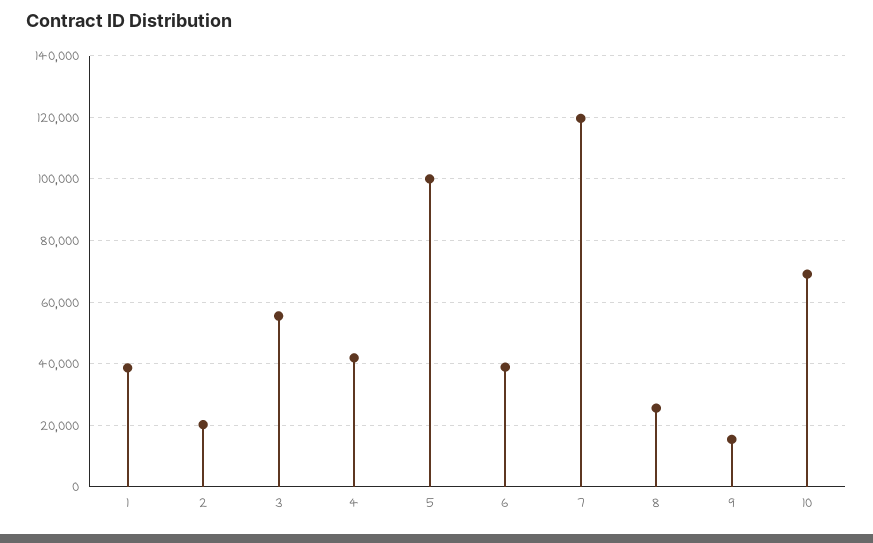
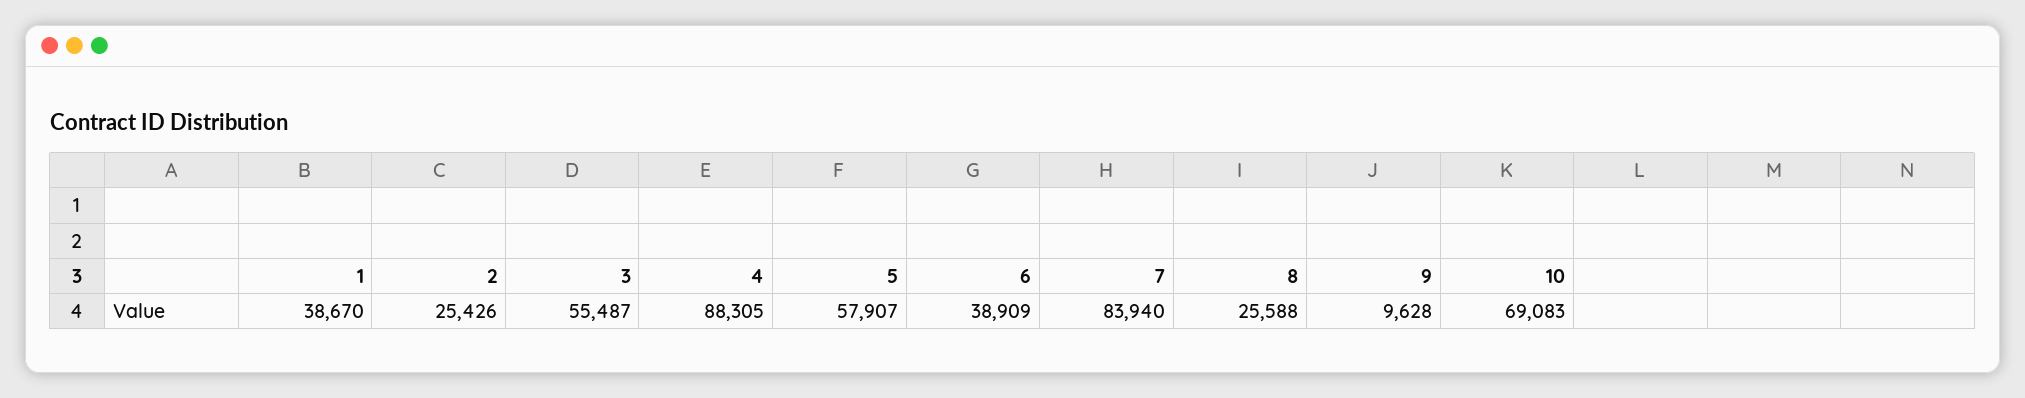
  {
    "1": 38670,
-   "2": 20000,
+   "2": 25426,
    "3": 55487,
-   "4": 42000,
+   "4": 88305,
-   "5": 100000,
+   "5": 57907,
    "6": 38909,
-   "7": 120000,
+   "7": 83940,
    "8": 25588,
-   "9": 16000,
+   "9": 9628,
    "10": 69083
  }

